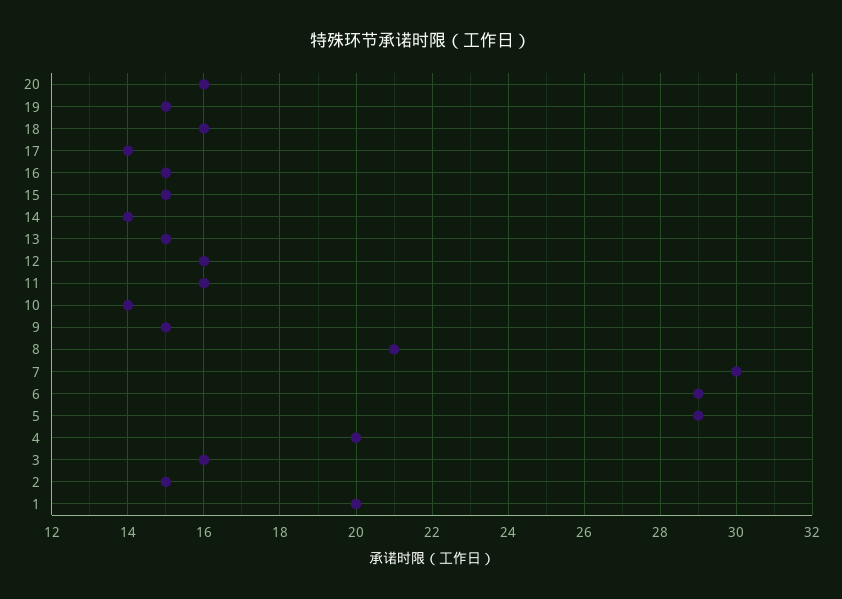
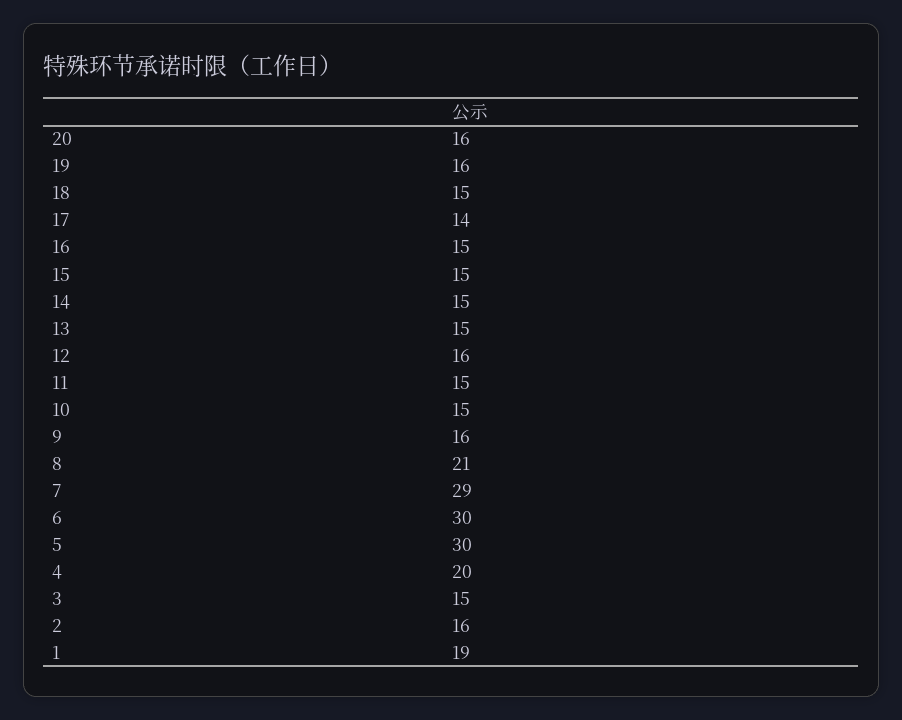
  {
    "20": 16,
-   "19": 15,
+   "19": 16,
-   "18": 16,
+   "18": 15,
    "17": 14,
    "16": 15,
    "15": 15,
-   "14": 14,
+   "14": 15,
    "13": 15,
    "12": 16,
-   "11": 16,
+   "11": 15,
-   "10": 14,
+   "10": 15,
-   "9": 15,
+   "9": 16,
    "8": 21,
-   "7": 30,
+   "7": 29,
-   "6": 29,
+   "6": 30,
-   "5": 29,
+   "5": 30,
    "4": 20,
-   "3": 16,
+   "3": 15,
-   "2": 15,
+   "2": 16,
-   "1": 20
+   "1": 19
  }

